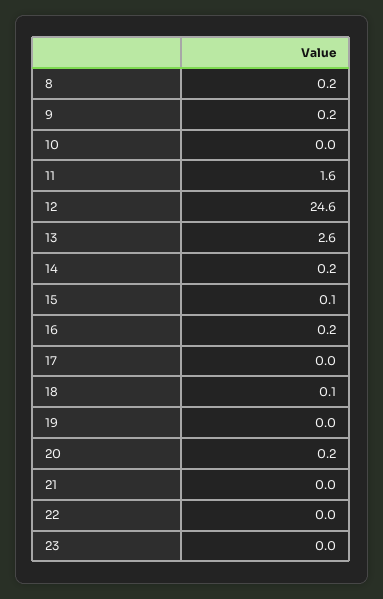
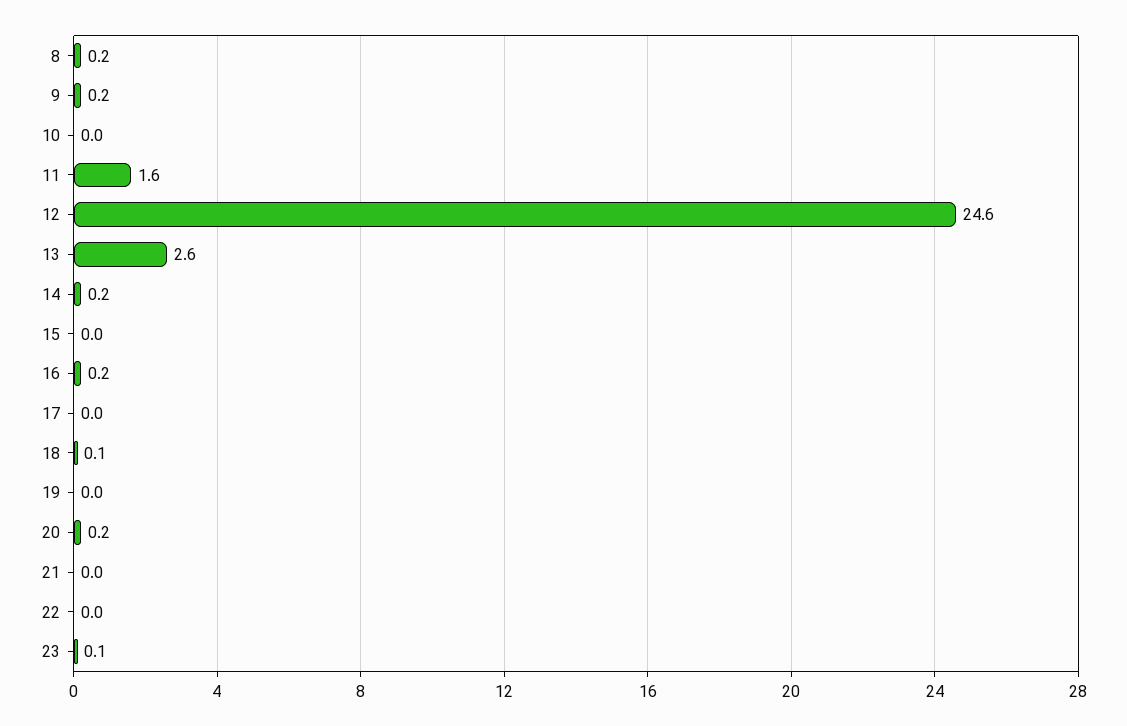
  {
    "8": 0.2,
    "9": 0.2,
    "10": 0,
    "11": 1.6,
    "12": 24.6,
    "13": 2.6,
    "14": 0.2,
-   "15": 0.1,
+   "15": 0,
    "16": 0.2,
    "17": 0,
    "18": 0.1,
    "19": 0,
    "20": 0.2,
    "21": 0,
    "22": 0,
-   "23": 0
+   "23": 0.1
  }

